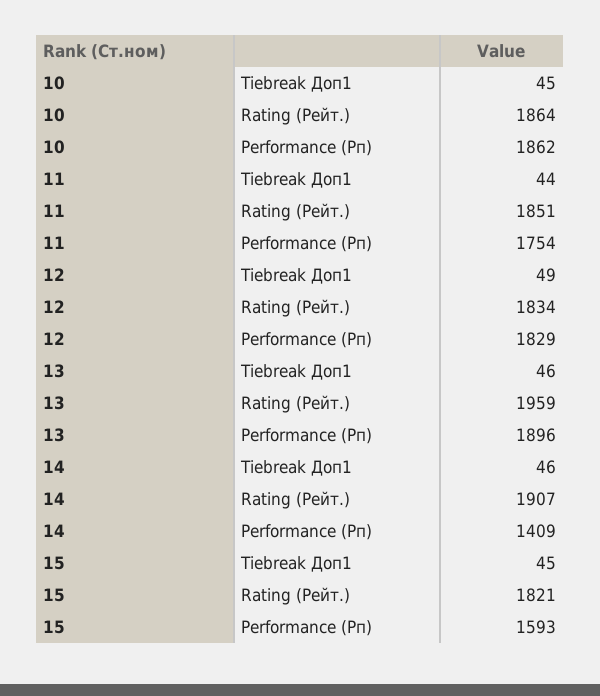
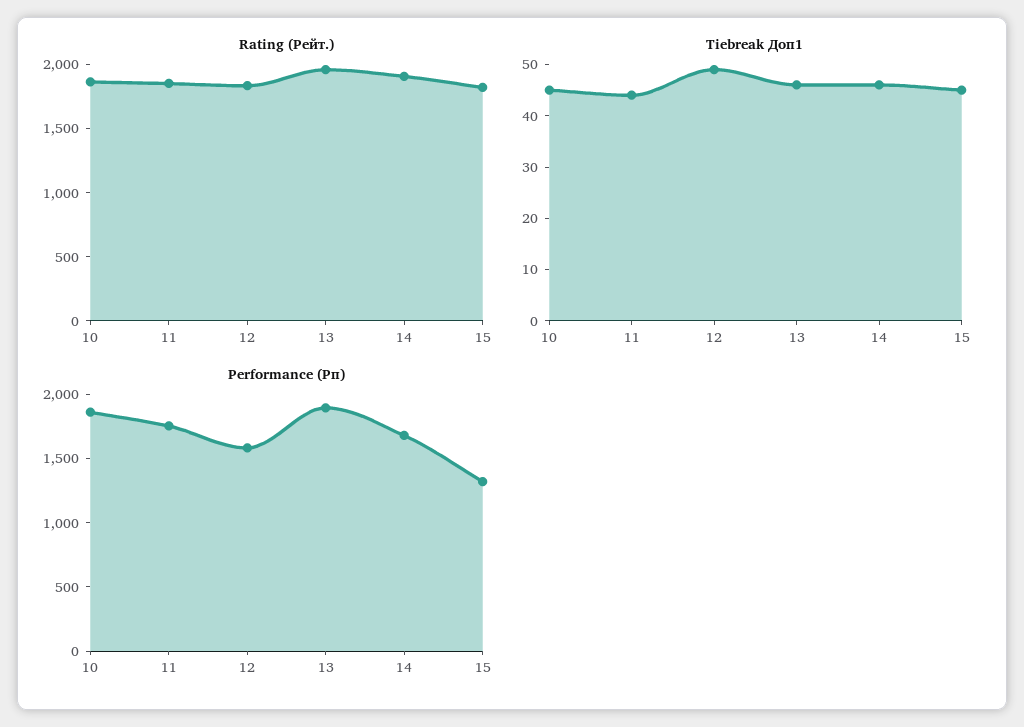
  {
    "Tiebreak Доп1": {
      "10": 45,
      "11": 44,
      "12": 49,
      "13": 46,
      "14": 46,
      "15": 45
    },
    "Rating (Рейт.)": {
      "10": 1864,
      "11": 1851,
      "12": 1834,
      "13": 1959,
      "14": 1907,
      "15": 1821
    },
    "Performance (Рп)": {
      "10": 1862,
      "11": 1754,
-     "12": 1829,
+     "12": 1600,
      "13": 1896,
-     "14": 1409,
+     "14": 1700,
-     "15": 1593
+     "15": 1300
    }
  }

